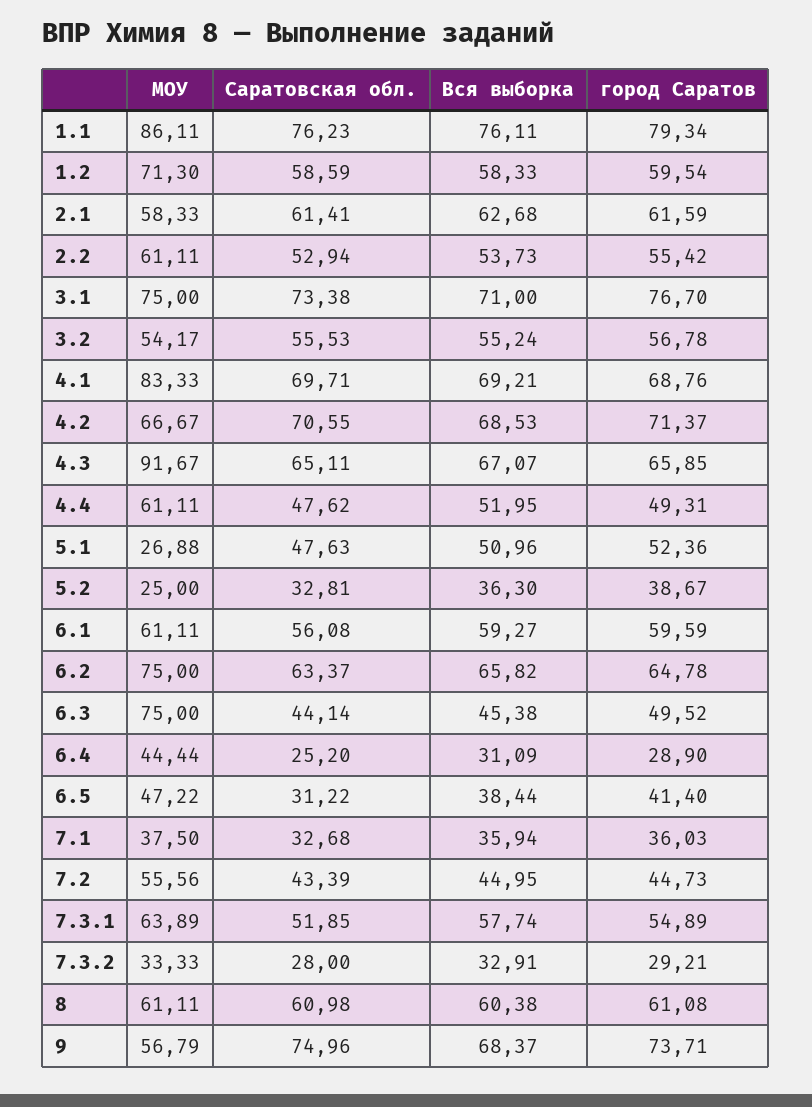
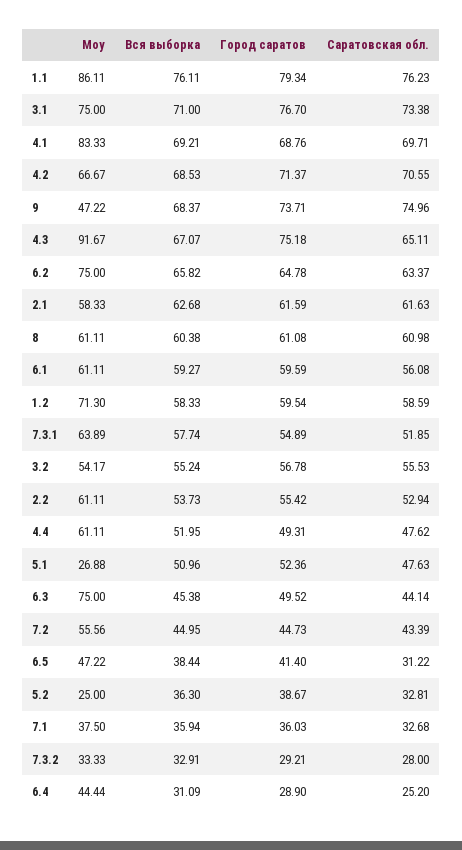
  {
    "МОУ": {
      "1.1": 86.11,
      "1.2": 71.3,
      "2.1": 58.33,
      "2.2": 61.11,
      "3.1": 75,
      "3.2": 54.17,
      "4.1": 83.33,
      "4.2": 66.67,
      "4.3": 91.67,
      "4.4": 61.11,
      "5.1": 26.88,
      "5.2": 25,
      "6.1": 61.11,
      "6.2": 75,
      "6.3": 75,
      "6.4": 44.44,
      "6.5": 47.22,
      "7.1": 37.5,
      "7.2": 55.56,
      "7.3.1": 63.89,
      "7.3.2": 33.33,
      "8": 61.11,
-     "9": 56.79
+     "9": 47.22
    },
    "Саратовская обл.": {
      "1.1": 76.23,
      "1.2": 58.59,
-     "2.1": 61.41,
+     "2.1": 61.63,
      "2.2": 52.94,
      "3.1": 73.38,
      "3.2": 55.53,
      "4.1": 69.71,
      "4.2": 70.55,
      "4.3": 65.11,
      "4.4": 47.62,
      "5.1": 47.63,
      "5.2": 32.81,
      "6.1": 56.08,
      "6.2": 63.37,
      "6.3": 44.14,
      "6.4": 25.2,
      "6.5": 31.22,
      "7.1": 32.68,
      "7.2": 43.39,
      "7.3.1": 51.85,
      "7.3.2": 28,
      "8": 60.98,
      "9": 74.96
    },
    "Вся выборка": {
      "1.1": 76.11,
      "1.2": 58.33,
      "2.1": 62.68,
      "2.2": 53.73,
      "3.1": 71,
      "3.2": 55.24,
      "4.1": 69.21,
      "4.2": 68.53,
      "4.3": 67.07,
      "4.4": 51.95,
      "5.1": 50.96,
      "5.2": 36.3,
      "6.1": 59.27,
      "6.2": 65.82,
      "6.3": 45.38,
      "6.4": 31.09,
      "6.5": 38.44,
      "7.1": 35.94,
      "7.2": 44.95,
      "7.3.1": 57.74,
      "7.3.2": 32.91,
      "8": 60.38,
      "9": 68.37
    },
    "город Саратов": {
      "1.1": 79.34,
      "1.2": 59.54,
      "2.1": 61.59,
      "2.2": 55.42,
      "3.1": 76.7,
      "3.2": 56.78,
      "4.1": 68.76,
      "4.2": 71.37,
-     "4.3": 65.85,
+     "4.3": 75.18,
      "4.4": 49.31,
      "5.1": 52.36,
      "5.2": 38.67,
      "6.1": 59.59,
      "6.2": 64.78,
      "6.3": 49.52,
      "6.4": 28.9,
      "6.5": 41.4,
      "7.1": 36.03,
      "7.2": 44.73,
      "7.3.1": 54.89,
      "7.3.2": 29.21,
      "8": 61.08,
      "9": 73.71
    }
  }

